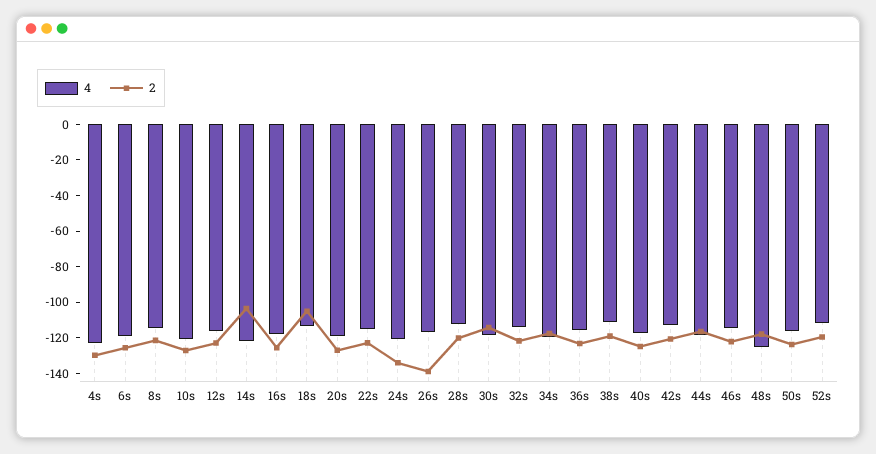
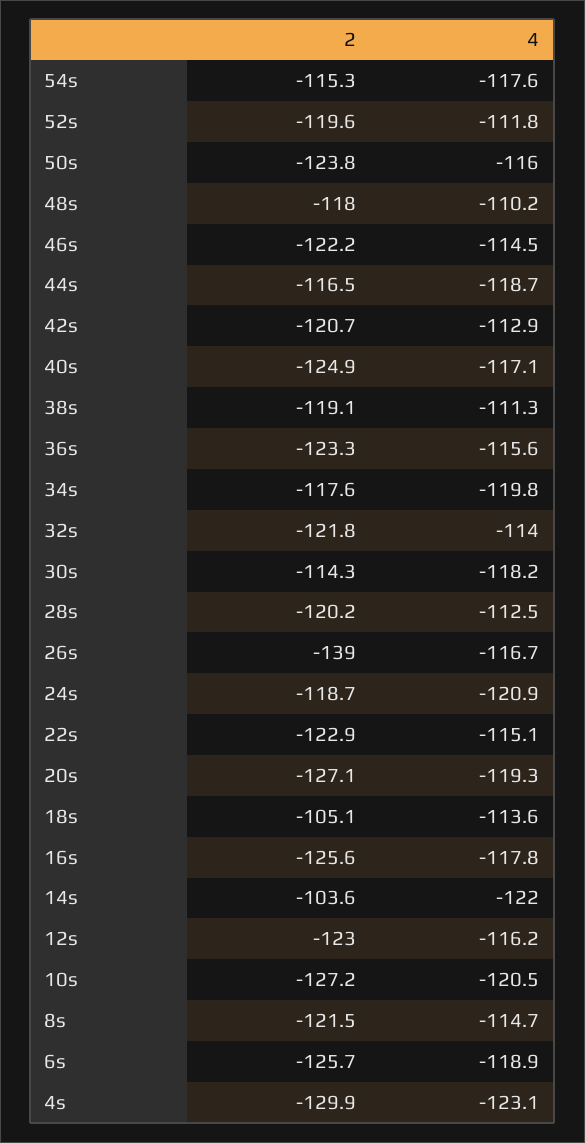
  {
    "4": {
      "4s": -123.1,
      "6s": -118.9,
      "8s": -114.7,
      "10s": -120.5,
      "12s": -116.2,
      "14s": -122,
      "16s": -117.8,
      "18s": -113.6,
      "20s": -119.3,
      "22s": -115.1,
      "24s": -120.9,
      "26s": -116.7,
      "28s": -112.5,
      "30s": -118.2,
      "32s": -114,
      "34s": -119.8,
      "36s": -115.6,
      "38s": -111.3,
      "40s": -117.1,
      "42s": -112.9,
      "44s": -118.7,
      "46s": -114.5,
-     "48s": -125,
+     "48s": -110.2,
      "50s": -116,
-     "52s": -111.8
+     "52s": -111.8,
+     "54s": -117.6
    },
    "2": {
      "4s": -129.9,
      "6s": -125.7,
      "8s": -121.5,
      "10s": -127.2,
      "12s": -123,
      "14s": -103.6,
      "16s": -125.6,
      "18s": -105.1,
      "20s": -127.1,
      "22s": -122.9,
-     "24s": -135,
+     "24s": -118.7,
      "26s": -139,
      "28s": -120.2,
      "30s": -114.3,
      "32s": -121.8,
      "34s": -117.6,
      "36s": -123.3,
      "38s": -119.1,
      "40s": -124.9,
      "42s": -120.7,
      "44s": -116.5,
      "46s": -122.2,
      "48s": -118,
      "50s": -123.8,
-     "52s": -119.6
+     "52s": -119.6,
+     "54s": -115.3
    }
  }

